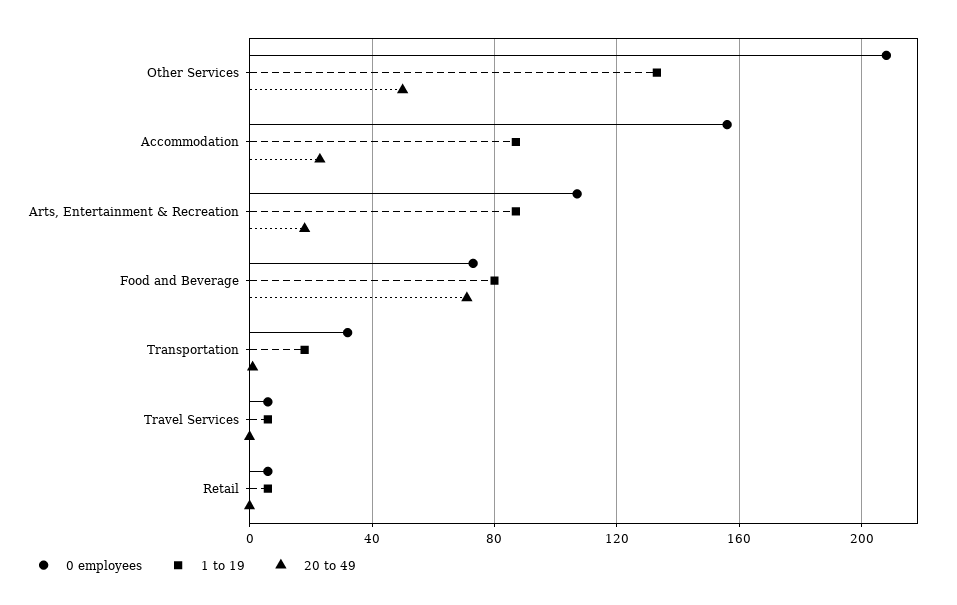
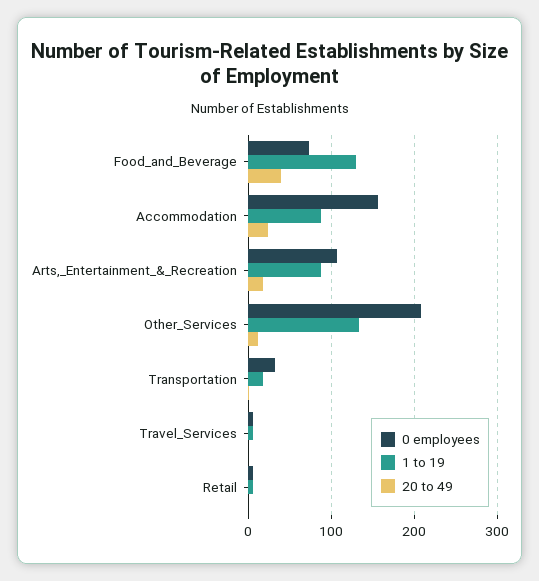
  {
    "0 employees": {
      "Other Services": 210,
      "Accommodation": 155,
      "Arts, Entertainment & Recreation": 105,
      "Food and Beverage": 75,
      "Transportation": 30,
      "Travel Services": 5,
      "Retail": 5
    },
    "1 to 19": {
      "Other Services": 135,
      "Accommodation": 85,
      "Arts, Entertainment & Recreation": 85,
-     "Food and Beverage": 80,
+     "Food and Beverage": 130,
      "Transportation": 20,
      "Travel Services": 5,
      "Retail": 5
    },
    "20 to 49": {
-     "Other Services": 50,
+     "Other Services": 10,
      "Accommodation": 25,
      "Arts, Entertainment & Recreation": 20,
-     "Food and Beverage": 70,
+     "Food and Beverage": 40,
      "Transportation": 0,
      "Travel Services": 0,
      "Retail": 0
    }
  }

